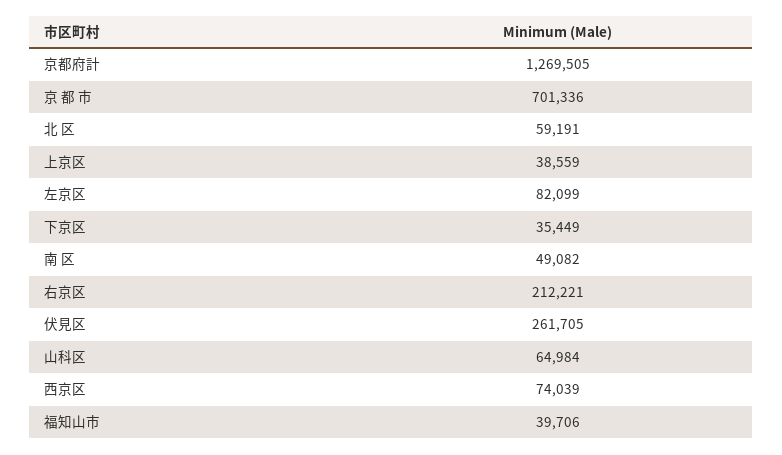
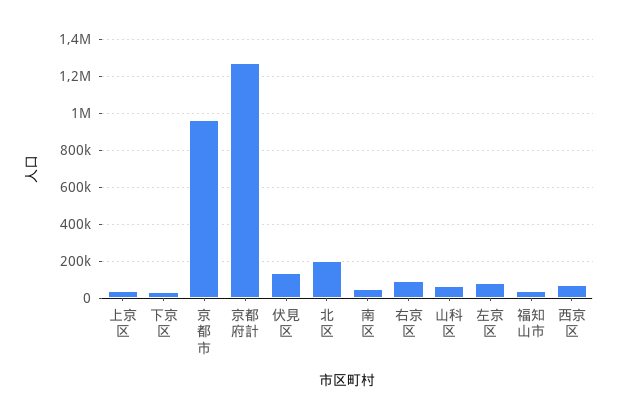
  {
    "京都府計": 1269505,
-   "京 都 市": 701336,
+   "京 都 市": 950000,
-   "北 区": 59191,
+   "北 区": 200000,
    "上京区": 38559,
    "左京区": 82099,
    "下京区": 35449,
    "南 区": 49082,
-   "右京区": 212221,
+   "右京区": 100000,
-   "伏見区": 261705,
+   "伏見区": 150000,
    "山科区": 64984,
    "西京区": 74039,
    "福知山市": 39706
  }

